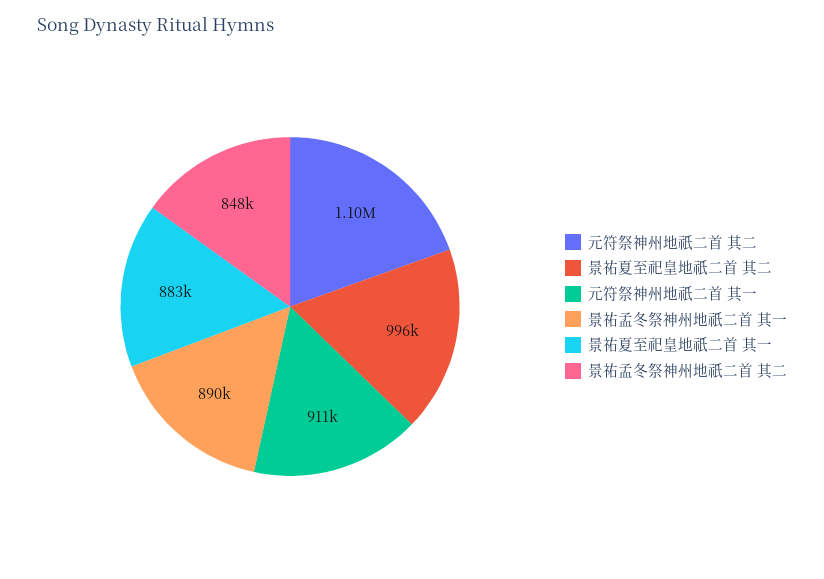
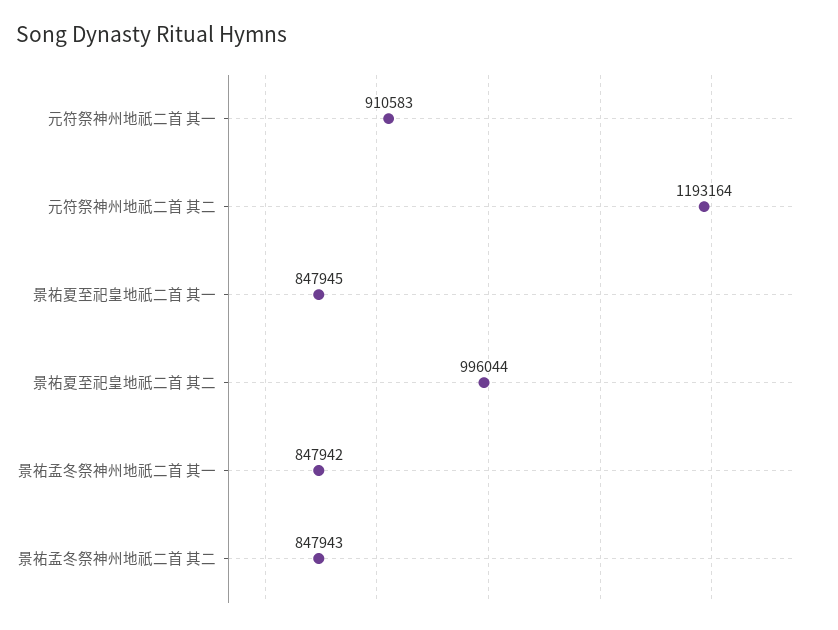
  {
-   "元符祭神州地祇二首 其二": 1100000,
+   "元符祭神州地祇二首 其二": 1193164,
    "景祐夏至祀皇地祇二首 其二": 996044,
    "元符祭神州地祇二首 其一": 910583,
-   "景祐孟冬祭神州地祇二首 其一": 890000,
+   "景祐孟冬祭神州地祇二首 其一": 847942,
-   "景祐夏至祀皇地祇二首 其一": 883000,
+   "景祐夏至祀皇地祇二首 其一": 847945,
    "景祐孟冬祭神州地祇二首 其二": 847943
  }

